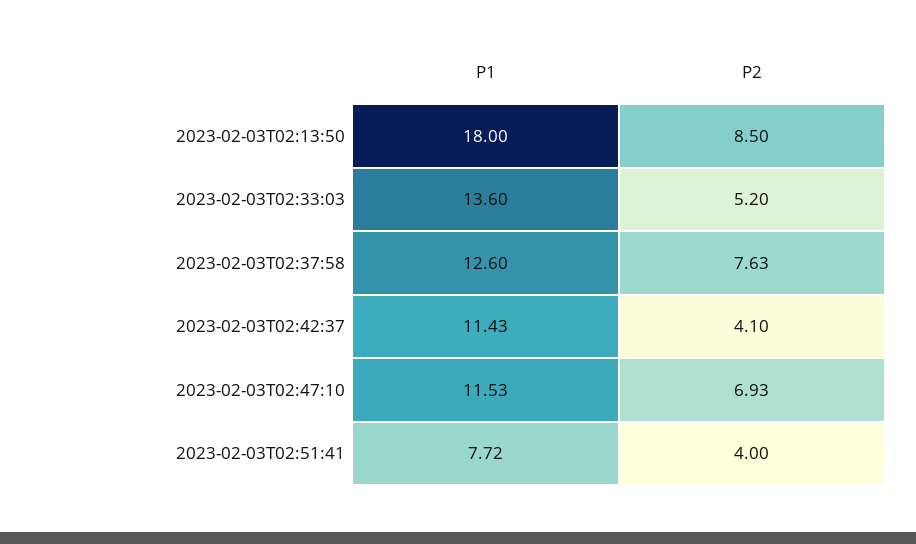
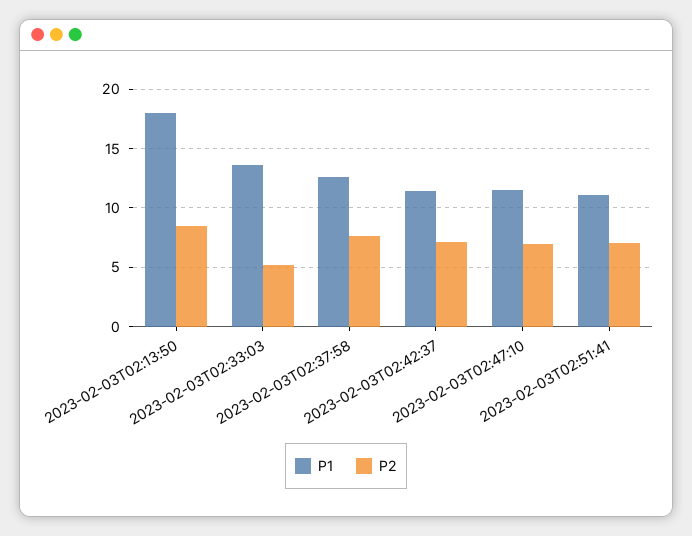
  {
    "P1": {
      "2023-02-03T02:13:50": 18,
      "2023-02-03T02:33:03": 13.6,
      "2023-02-03T02:37:58": 12.6,
      "2023-02-03T02:42:37": 11.43,
      "2023-02-03T02:47:10": 11.53,
-     "2023-02-03T02:51:41": 7.72
+     "2023-02-03T02:51:41": 11
    },
    "P2": {
      "2023-02-03T02:13:50": 8.5,
      "2023-02-03T02:33:03": 5.2,
      "2023-02-03T02:37:58": 7.63,
-     "2023-02-03T02:42:37": 4.1,
+     "2023-02-03T02:42:37": 7,
      "2023-02-03T02:47:10": 6.93,
-     "2023-02-03T02:51:41": 4
+     "2023-02-03T02:51:41": 7
    }
  }

